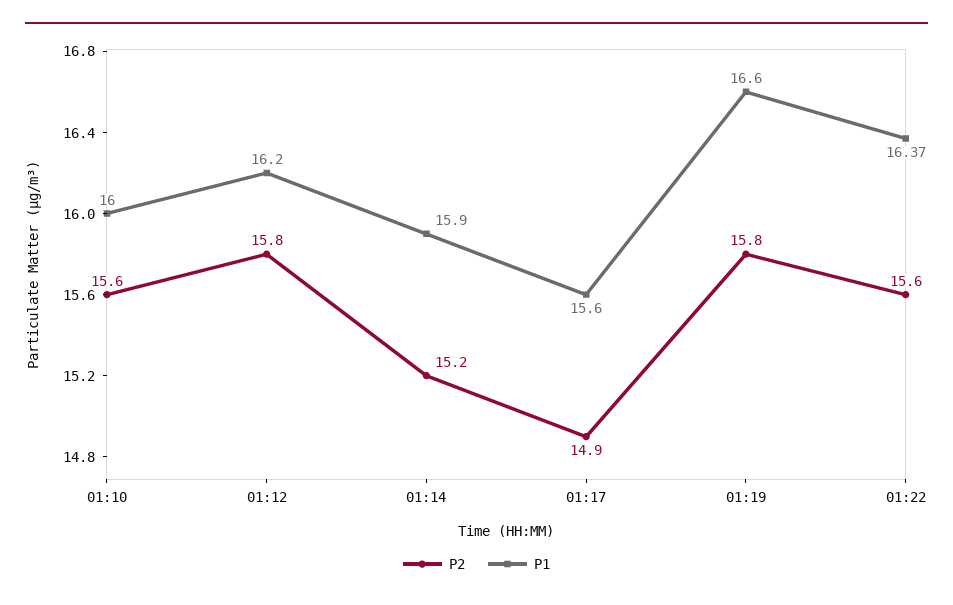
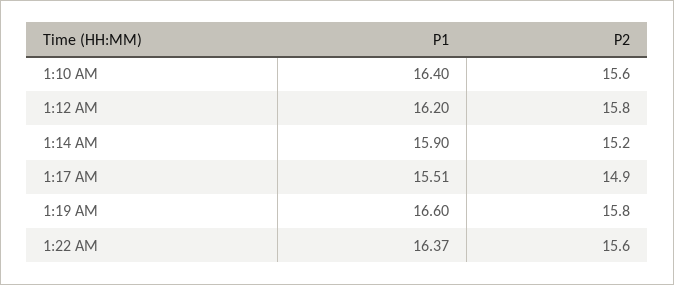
  {
    "P2": {
      "01:10": 15.6,
      "01:12": 15.8,
      "01:14": 15.2,
      "01:17": 14.9,
      "01:19": 15.8,
      "01:22": 15.6
    },
    "P1": {
-     "01:10": 16,
+     "01:10": 16.4,
      "01:12": 16.2,
      "01:14": 15.9,
-     "01:17": 15.6,
+     "01:17": 15.51,
      "01:19": 16.6,
      "01:22": 16.37
    }
  }

